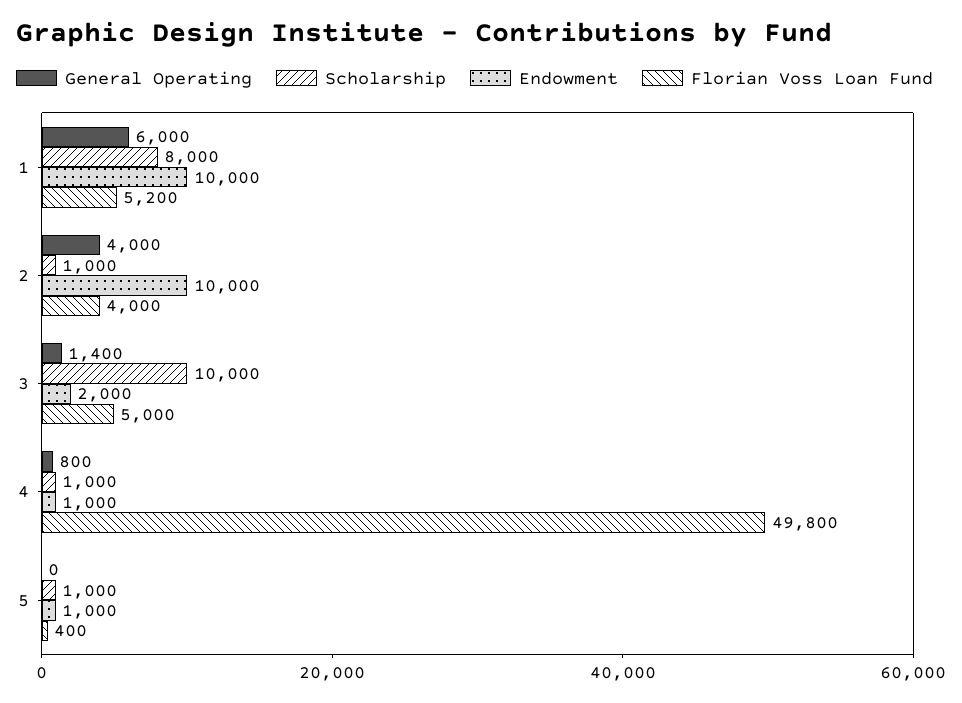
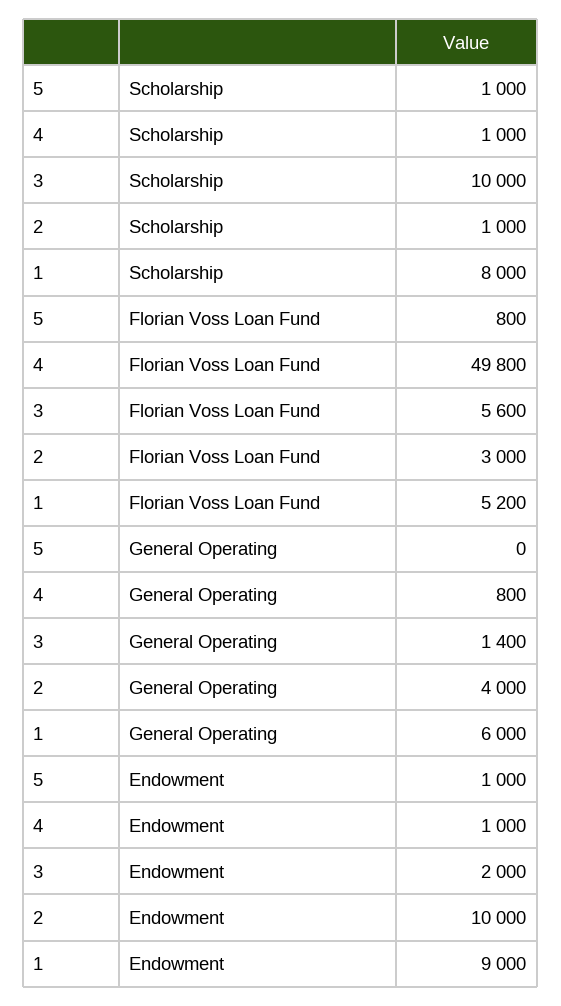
  {
    "General Operating": {
      "1": 6000,
      "2": 4000,
      "3": 1400,
      "4": 800,
      "5": 0
    },
    "Scholarship": {
      "1": 8000,
      "2": 1000,
      "3": 10000,
      "4": 1000,
      "5": 1000
    },
    "Endowment": {
-     "1": 10000,
+     "1": 9000,
      "2": 10000,
      "3": 2000,
      "4": 1000,
      "5": 1000
    },
    "Florian Voss Loan Fund": {
      "1": 5200,
-     "2": 4000,
+     "2": 3000,
-     "3": 5000,
+     "3": 5600,
      "4": 49800,
-     "5": 400
+     "5": 800
    }
  }

